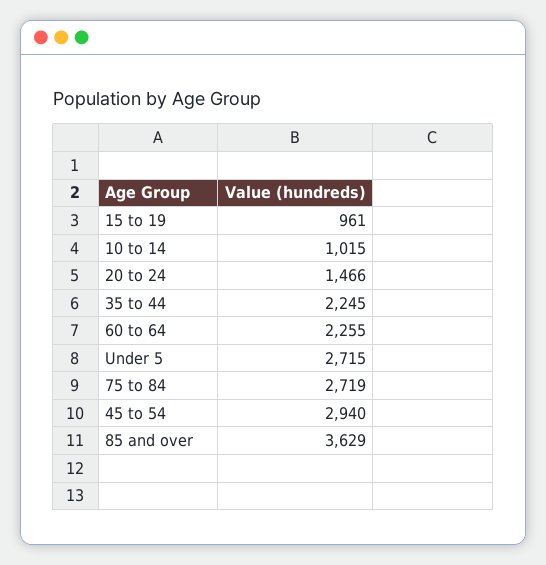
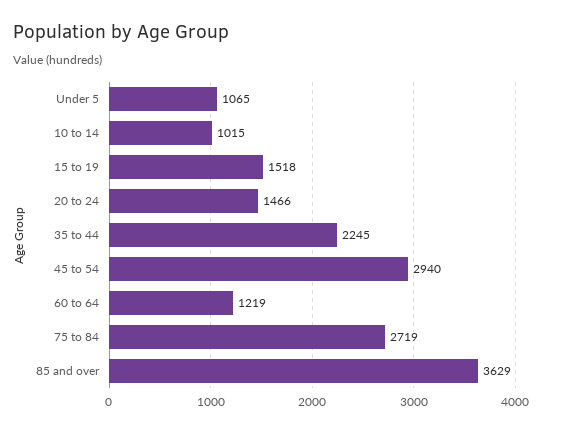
  {
-   "15 to 19": 961,
+   "15 to 19": 1518,
    "10 to 14": 1015,
    "20 to 24": 1466,
    "35 to 44": 2245,
-   "60 to 64": 2255,
+   "60 to 64": 1219,
-   "Under 5": 2715,
+   "Under 5": 1065,
    "75 to 84": 2719,
    "45 to 54": 2940,
    "85 and over": 3629
  }

